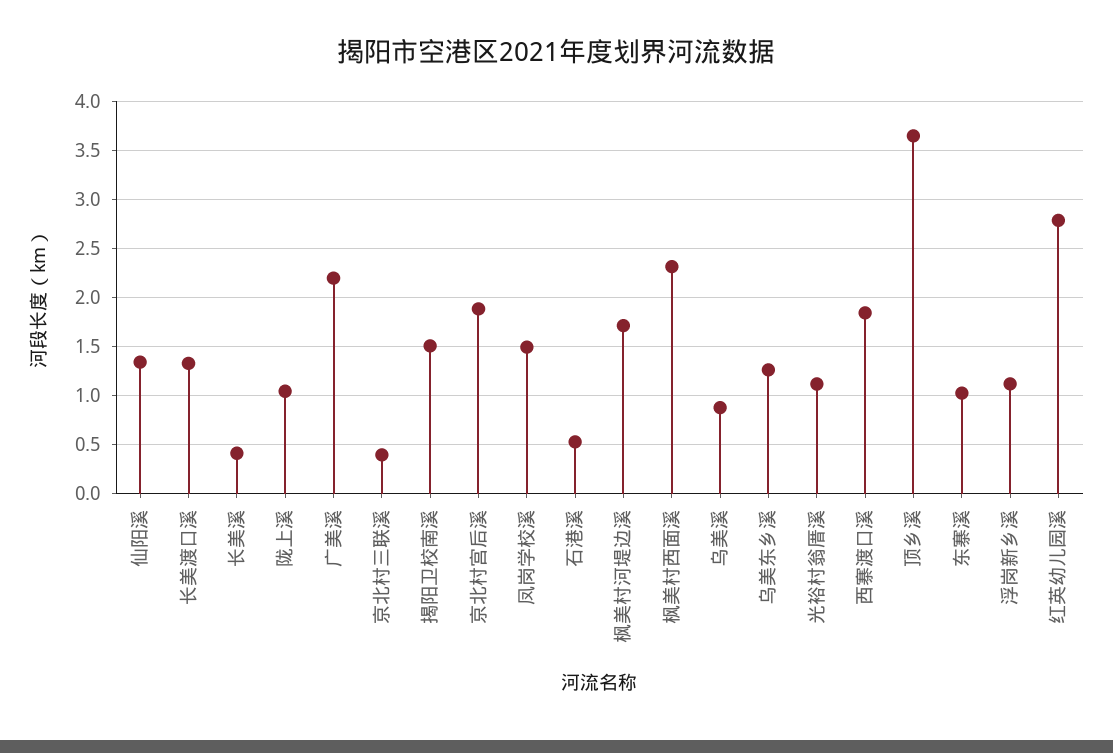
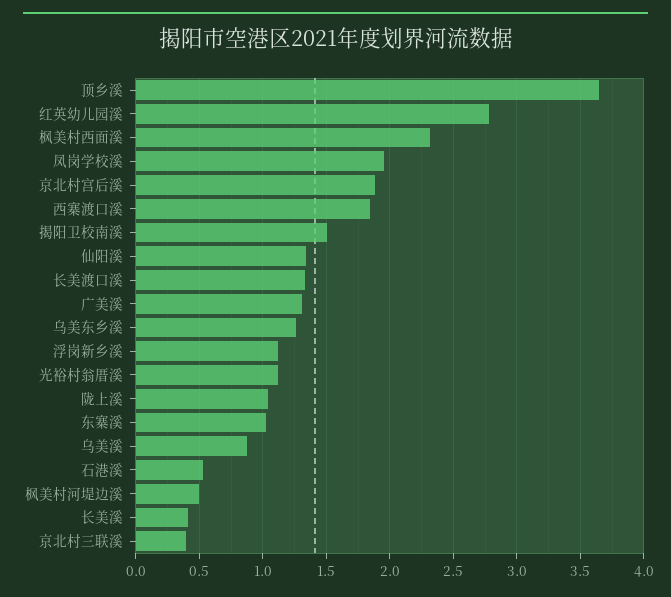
  {
    "仙阳溪": 1.35,
    "长美渡口溪": 1.35,
    "长美溪": 0.4,
    "陇上溪": 1.05,
-   "广美溪": 2.2,
+   "广美溪": 1.3,
    "京北村三联溪": 0.4,
    "揭阳卫校南溪": 1.5,
    "京北村宫后溪": 1.9,
-   "凤岗学校溪": 1.5,
+   "凤岗学校溪": 1.95,
    "石港溪": 0.55,
-   "枫美村河堤边溪": 1.7,
+   "枫美村河堤边溪": 0.5,
    "枫美村西面溪": 2.3,
    "乌美溪": 0.9,
    "乌美东乡溪": 1.25,
    "光裕村翁厝溪": 1.1,
    "西寨渡口溪": 1.85,
    "顶乡溪": 3.65,
    "东寨溪": 1,
    "浮岗新乡溪": 1.1,
    "红英幼儿园溪": 2.8
  }

